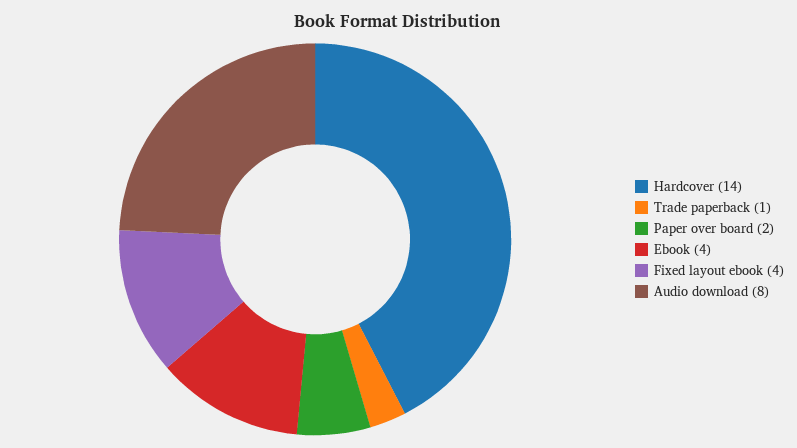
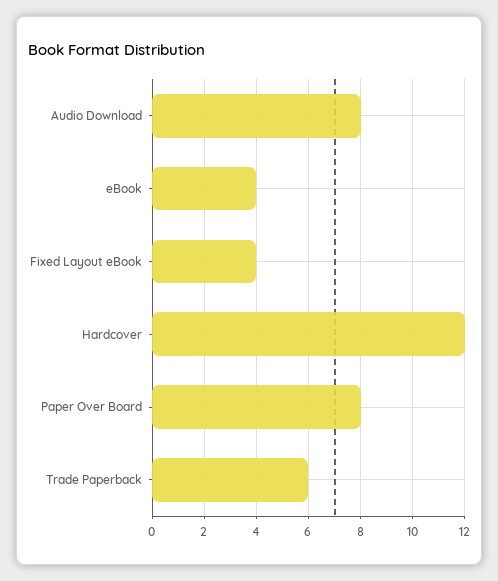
  {
-   "Hardcover": 14,
+   "Hardcover": 12,
-   "Trade paperback": 1,
+   "Trade paperback": 6,
-   "Paper over board": 2,
+   "Paper over board": 8,
    "Ebook": 4,
    "Fixed layout ebook": 4,
    "Audio download": 8
  }

